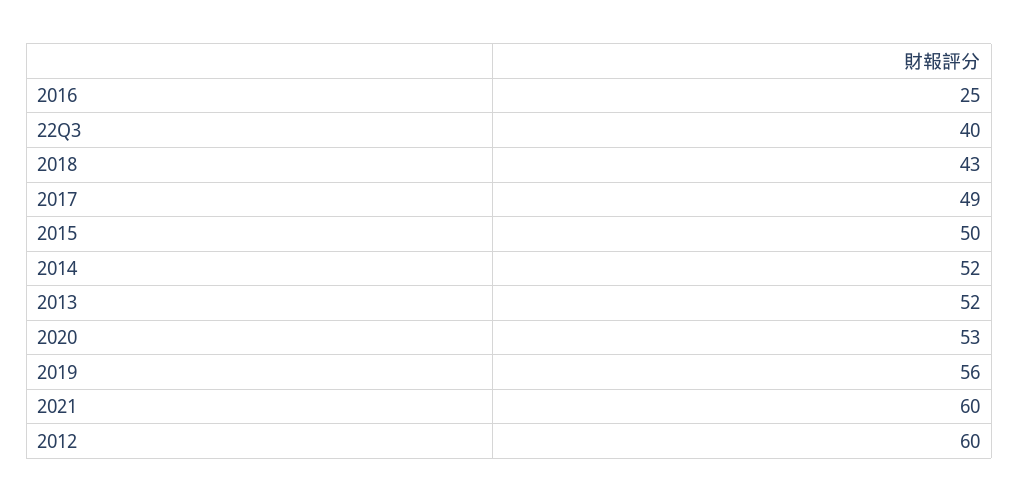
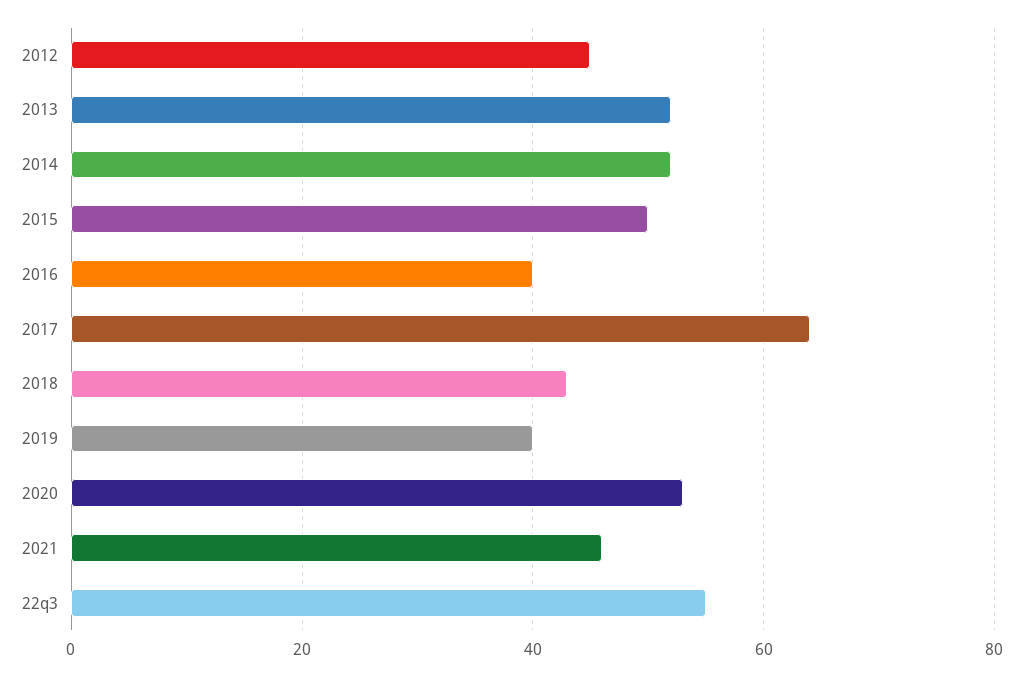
  {
-   "2016": 25,
+   "2016": 40,
-   "22Q3": 40,
+   "22Q3": 55,
    "2018": 43,
-   "2017": 49,
+   "2017": 65,
    "2015": 50,
    "2014": 52,
    "2013": 52,
    "2020": 53,
-   "2019": 56,
+   "2019": 40,
-   "2021": 60,
+   "2021": 45,
-   "2012": 60
+   "2012": 45
  }

